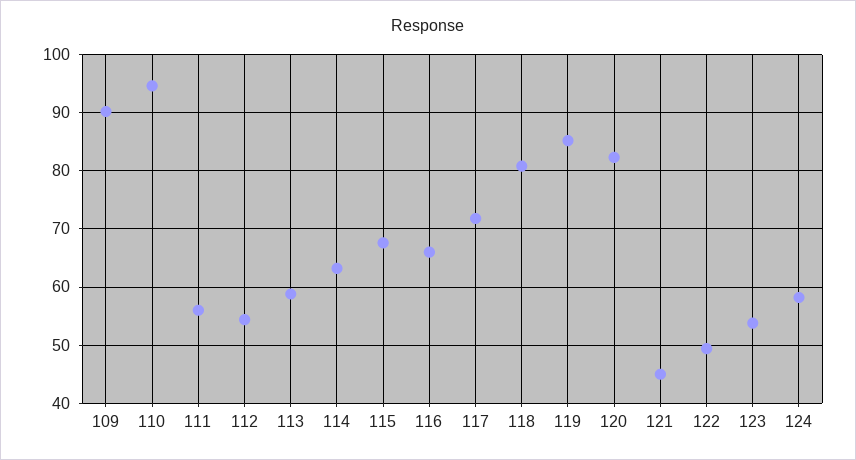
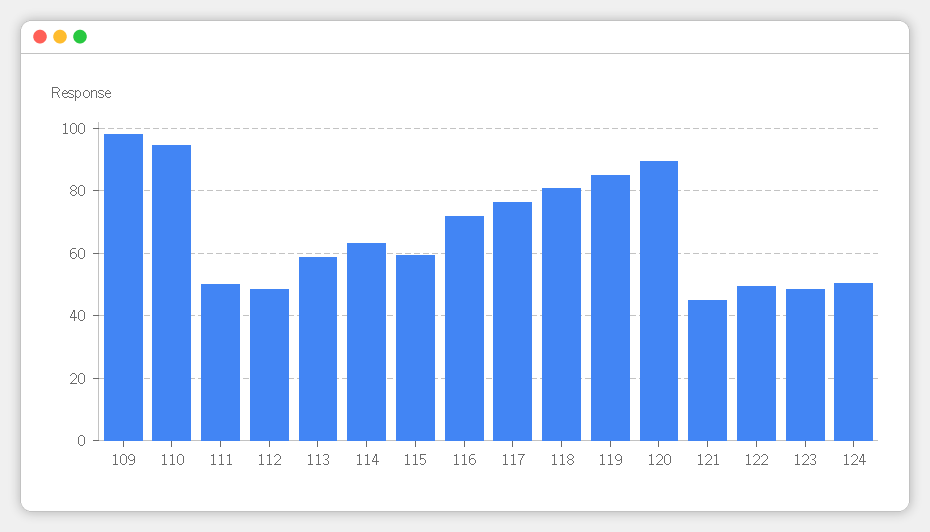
  {
-   "109": 90,
+   "109": 98,
    "110": 94,
-   "111": 56,
+   "111": 50,
-   "112": 54,
+   "112": 48,
    "113": 58,
    "114": 64,
-   "115": 68,
+   "115": 60,
-   "116": 66,
+   "116": 72,
-   "117": 72,
+   "117": 76,
    "118": 80,
    "119": 86,
-   "120": 82,
+   "120": 90,
    "121": 46,
    "122": 50,
-   "123": 54,
+   "123": 48,
-   "124": 58
+   "124": 50
  }

